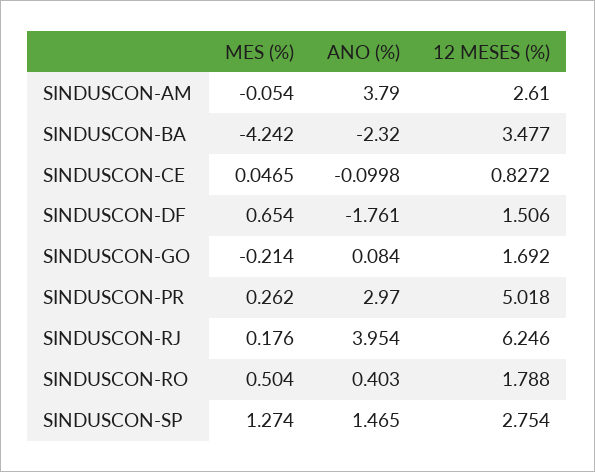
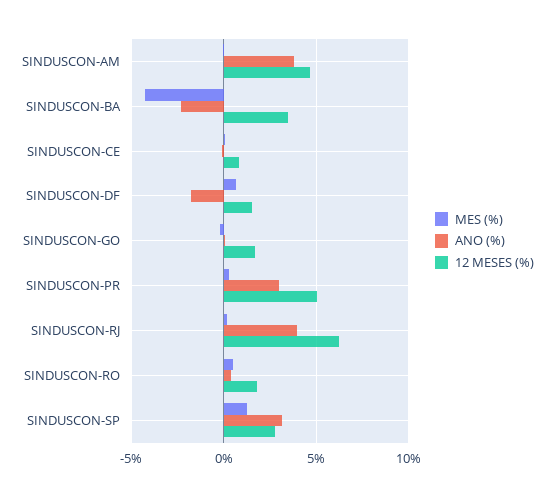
  {
    "MES (%)": {
      "SINDUSCON-AM": -0.054,
      "SINDUSCON-BA": -4.242,
      "SINDUSCON-CE": 0.0465,
      "SINDUSCON-DF": 0.654,
      "SINDUSCON-GO": -0.214,
      "SINDUSCON-PR": 0.262,
      "SINDUSCON-RJ": 0.176,
      "SINDUSCON-RO": 0.504,
      "SINDUSCON-SP": 1.274
    },
    "ANO (%)": {
      "SINDUSCON-AM": 3.79,
      "SINDUSCON-BA": -2.32,
      "SINDUSCON-CE": -0.0998,
      "SINDUSCON-DF": -1.761,
      "SINDUSCON-GO": 0.084,
      "SINDUSCON-PR": 2.97,
      "SINDUSCON-RJ": 3.954,
      "SINDUSCON-RO": 0.403,
-     "SINDUSCON-SP": 1.465
+     "SINDUSCON-SP": 3
    },
    "12 MESES (%)": {
-     "SINDUSCON-AM": 2.61,
+     "SINDUSCON-AM": 4.5,
      "SINDUSCON-BA": 3.477,
      "SINDUSCON-CE": 0.8272,
      "SINDUSCON-DF": 1.506,
      "SINDUSCON-GO": 1.692,
      "SINDUSCON-PR": 5.018,
      "SINDUSCON-RJ": 6.246,
      "SINDUSCON-RO": 1.788,
      "SINDUSCON-SP": 2.754
    }
  }

